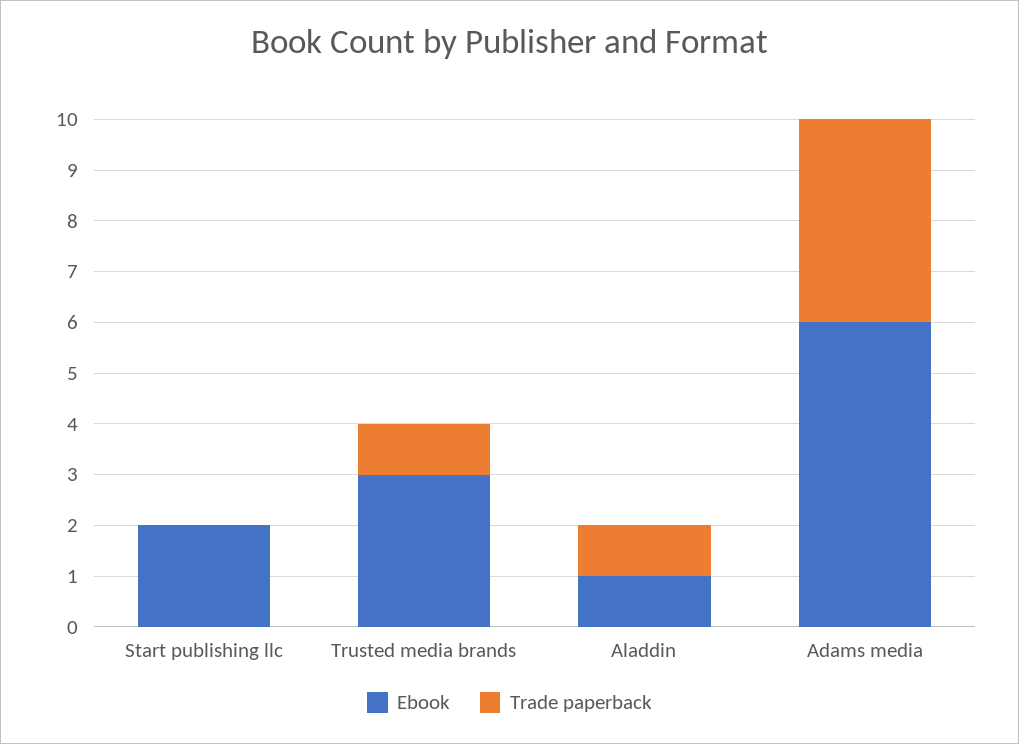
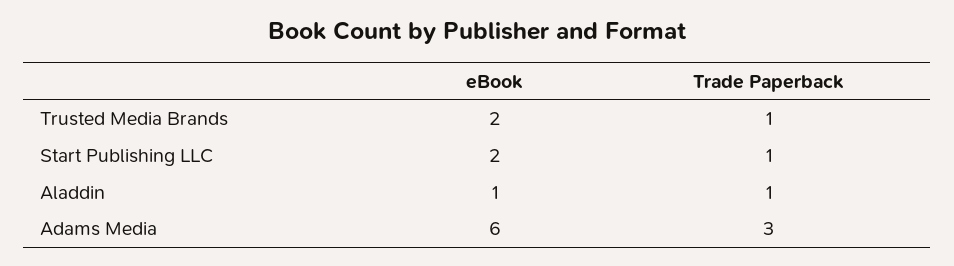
  {
    "Ebook": {
      "Start publishing llc": 2,
-     "Trusted media brands": 3,
+     "Trusted media brands": 2,
      "Aladdin": 1,
      "Adams media": 6
    },
    "Trade paperback": {
-     "Start publishing llc": 0,
+     "Start publishing llc": 1,
      "Trusted media brands": 1,
      "Aladdin": 1,
-     "Adams media": 4
+     "Adams media": 3
    }
  }

